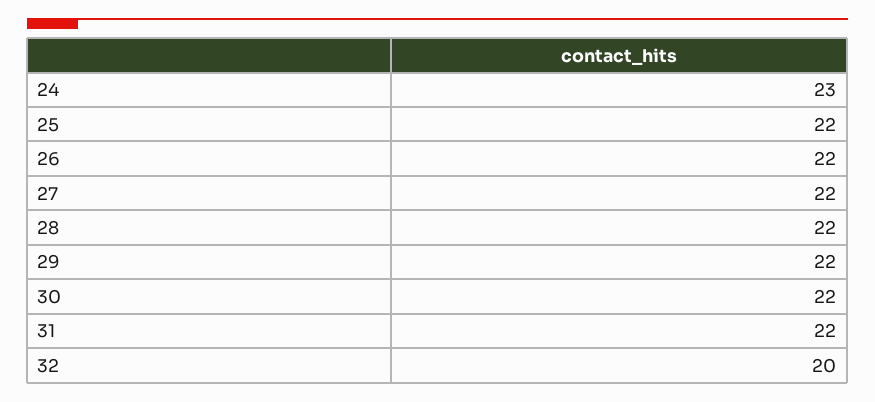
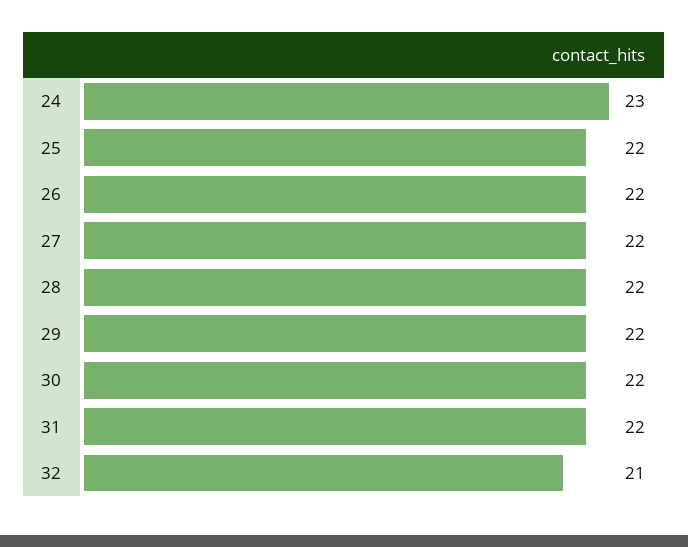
  {
    "24": 23,
    "25": 22,
    "26": 22,
    "27": 22,
    "28": 22,
    "29": 22,
    "30": 22,
    "31": 22,
-   "32": 20
+   "32": 21
  }

